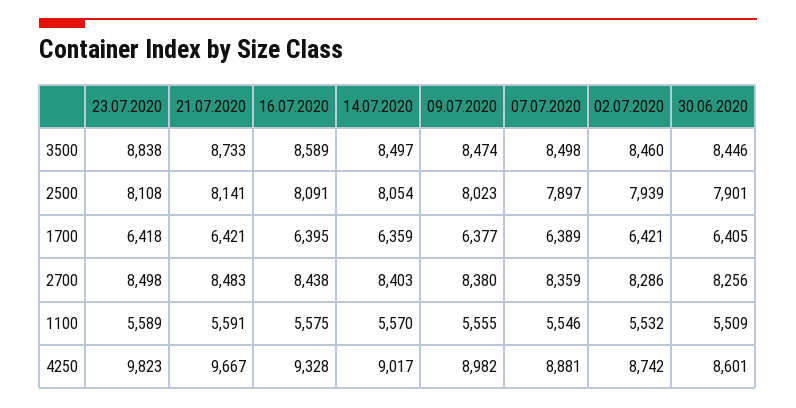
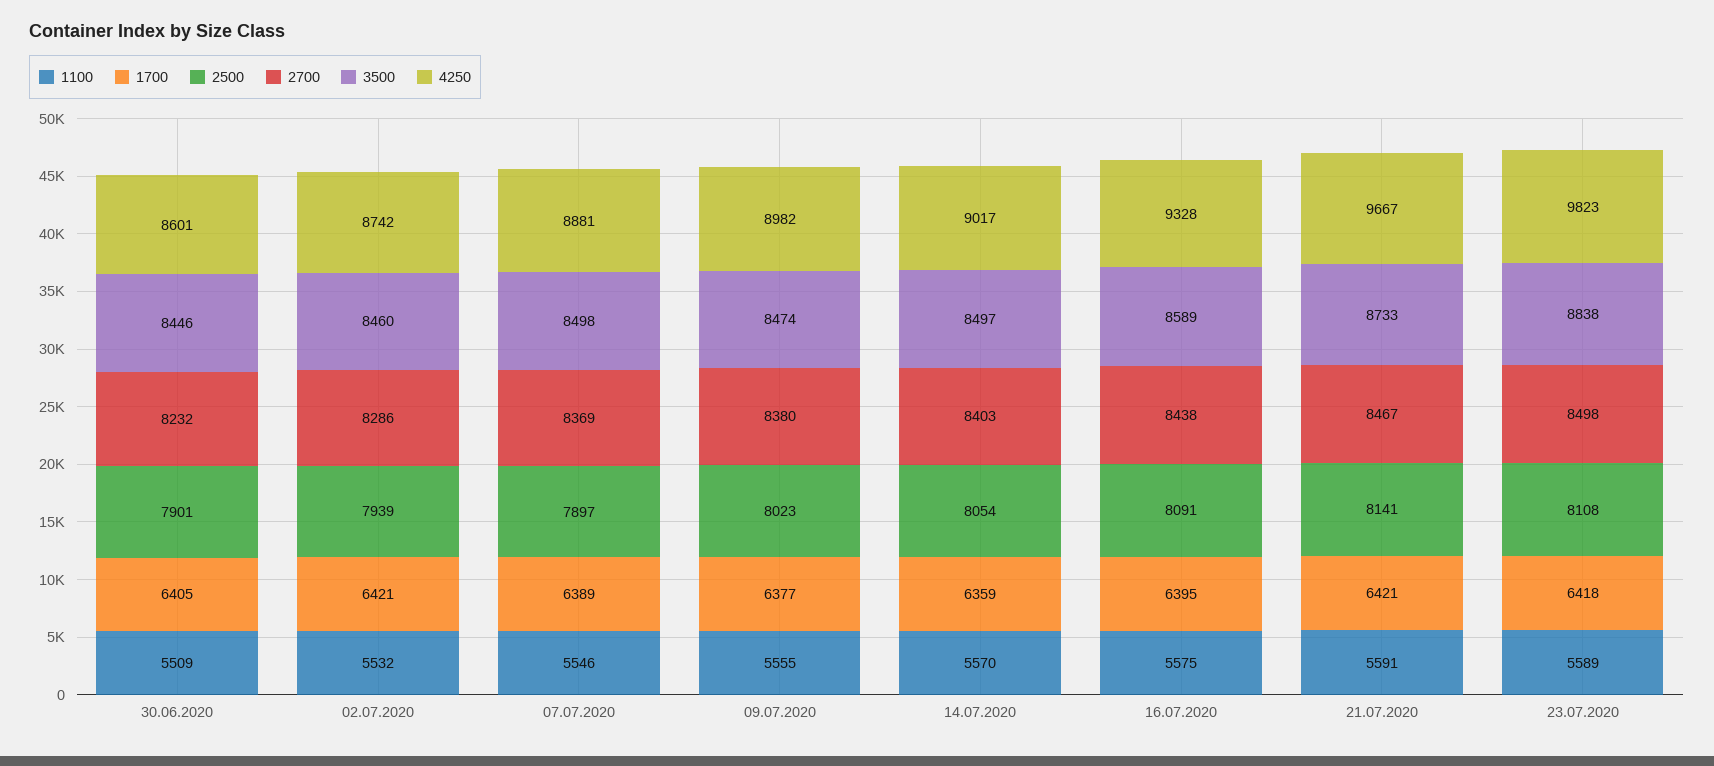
  {
    "3500": {
      "23.07.2020": 8838,
      "21.07.2020": 8733,
      "16.07.2020": 8589,
      "14.07.2020": 8497,
      "09.07.2020": 8474,
      "07.07.2020": 8498,
      "02.07.2020": 8460,
      "30.06.2020": 8446
    },
    "2500": {
      "23.07.2020": 8108,
      "21.07.2020": 8141,
      "16.07.2020": 8091,
      "14.07.2020": 8054,
      "09.07.2020": 8023,
      "07.07.2020": 7897,
      "02.07.2020": 7939,
      "30.06.2020": 7901
    },
    "1700": {
      "23.07.2020": 6418,
      "21.07.2020": 6421,
      "16.07.2020": 6395,
      "14.07.2020": 6359,
      "09.07.2020": 6377,
      "07.07.2020": 6389,
      "02.07.2020": 6421,
      "30.06.2020": 6405
    },
    "2700": {
      "23.07.2020": 8498,
-     "21.07.2020": 8483,
+     "21.07.2020": 8467,
      "16.07.2020": 8438,
      "14.07.2020": 8403,
      "09.07.2020": 8380,
-     "07.07.2020": 8359,
+     "07.07.2020": 8369,
      "02.07.2020": 8286,
-     "30.06.2020": 8256
+     "30.06.2020": 8232
    },
    "1100": {
      "23.07.2020": 5589,
      "21.07.2020": 5591,
      "16.07.2020": 5575,
      "14.07.2020": 5570,
      "09.07.2020": 5555,
      "07.07.2020": 5546,
      "02.07.2020": 5532,
      "30.06.2020": 5509
    },
    "4250": {
      "23.07.2020": 9823,
      "21.07.2020": 9667,
      "16.07.2020": 9328,
      "14.07.2020": 9017,
      "09.07.2020": 8982,
      "07.07.2020": 8881,
      "02.07.2020": 8742,
      "30.06.2020": 8601
    }
  }

